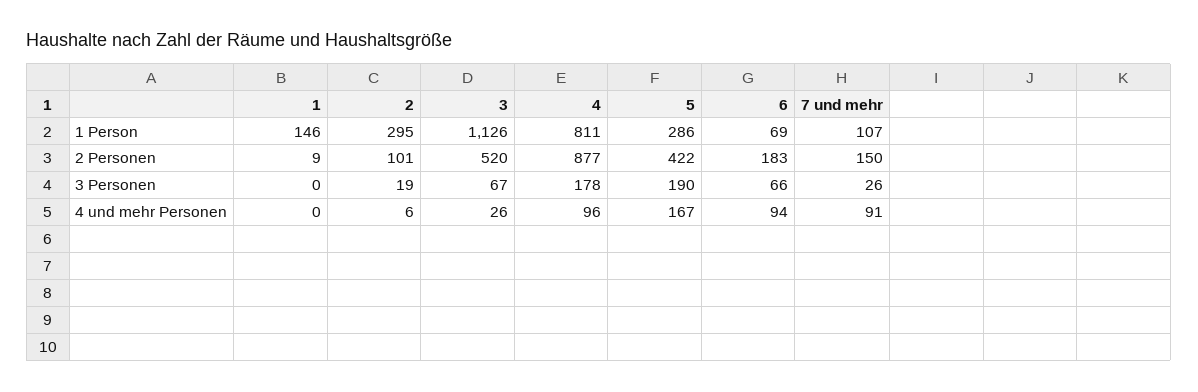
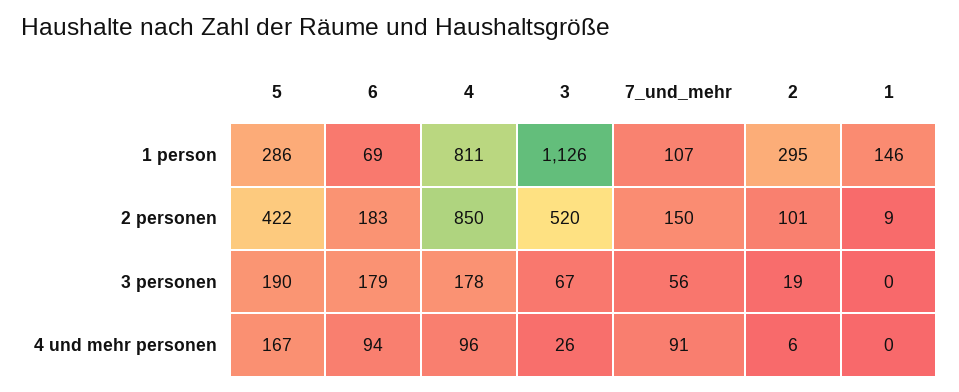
  {
    "1": {
      "1 Person": 146,
      "2 Personen": 9,
      "3 Personen": 0,
      "4 und mehr Personen": 0
    },
    "2": {
      "1 Person": 295,
      "2 Personen": 101,
      "3 Personen": 19,
      "4 und mehr Personen": 6
    },
    "3": {
      "1 Person": 1126,
      "2 Personen": 520,
      "3 Personen": 67,
      "4 und mehr Personen": 26
    },
    "4": {
      "1 Person": 811,
-     "2 Personen": 877,
+     "2 Personen": 850,
      "3 Personen": 178,
      "4 und mehr Personen": 96
    },
    "5": {
      "1 Person": 286,
      "2 Personen": 422,
      "3 Personen": 190,
      "4 und mehr Personen": 167
    },
    "6": {
      "1 Person": 69,
      "2 Personen": 183,
-     "3 Personen": 66,
+     "3 Personen": 179,
      "4 und mehr Personen": 94
    },
    "7 und mehr": {
      "1 Person": 107,
      "2 Personen": 150,
-     "3 Personen": 26,
+     "3 Personen": 56,
      "4 und mehr Personen": 91
    }
  }

